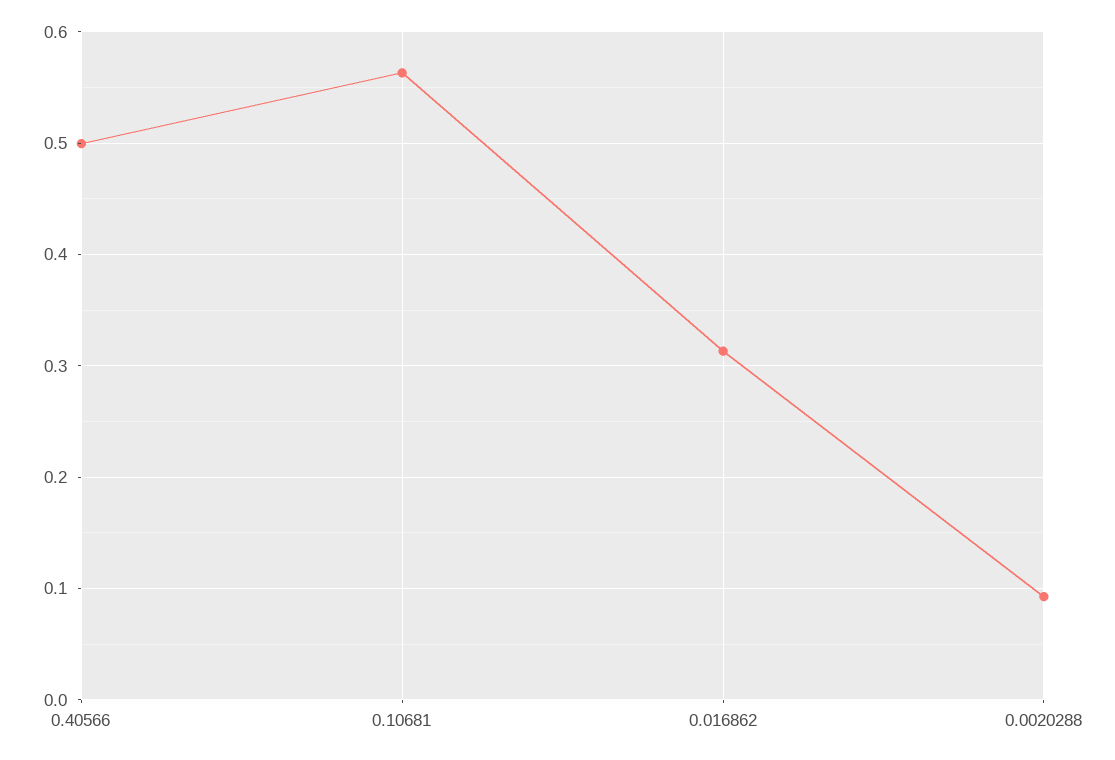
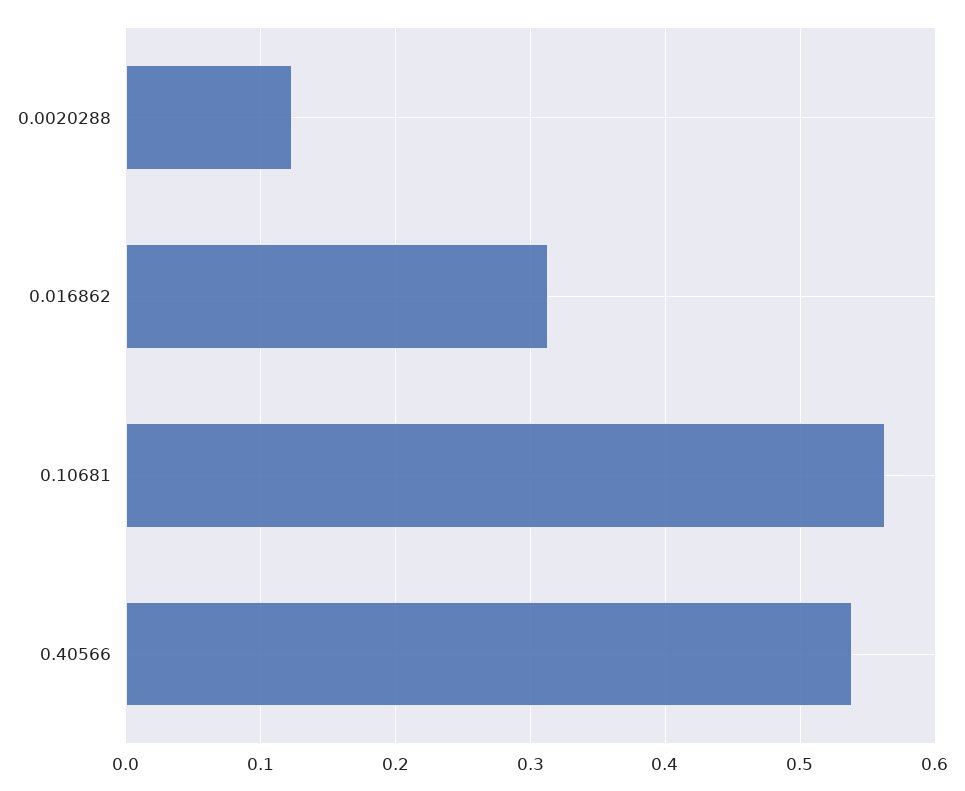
  {
-   "0.40566": 0.5,
+   "0.40566": 0.54,
    "0.10681": 0.56,
    "0.016862": 0.31,
-   "0.0020288": 0.09
+   "0.0020288": 0.12
  }

